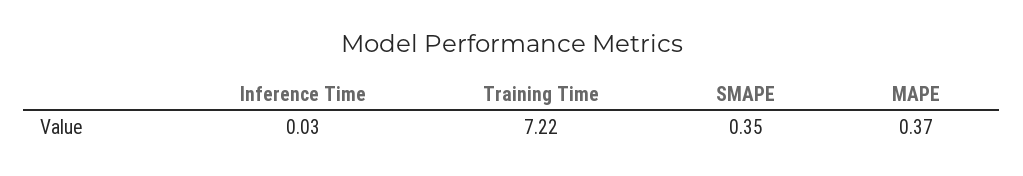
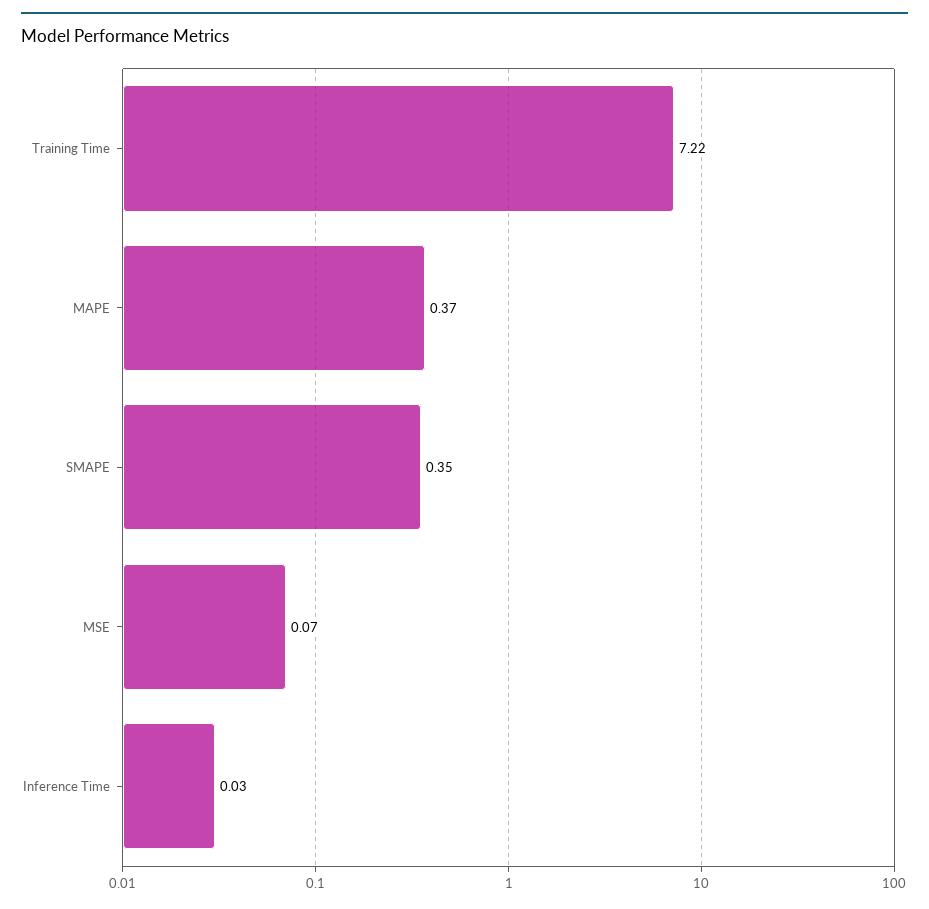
  {
    "Inference Time": 0.03,
    "Training Time": 7.22,
    "SMAPE": 0.35,
-   "MAPE": 0.37
+   "MAPE": 0.37,
+   "MSE": 0.07
  }

